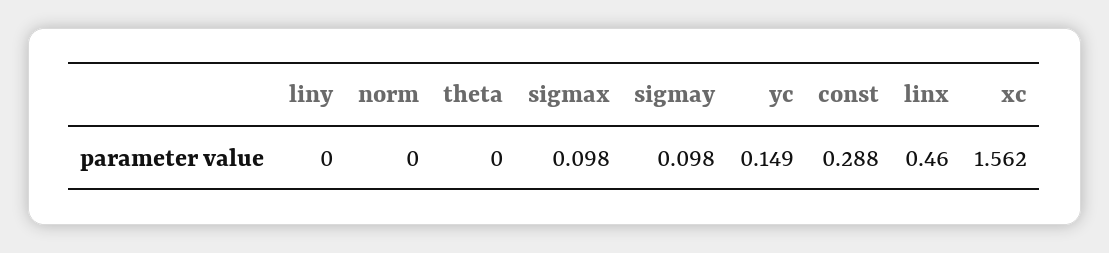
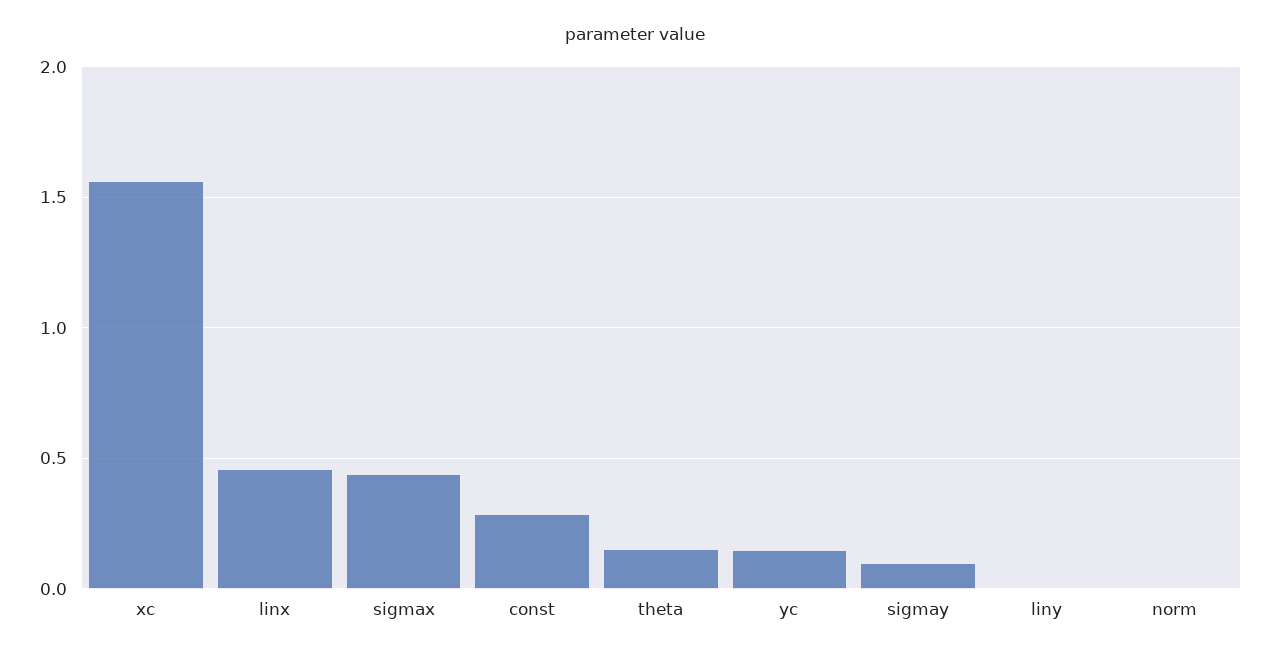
  {
    "liny": 0,
    "norm": 0,
-   "theta": 0,
+   "theta": 0.15,
-   "sigmax": 0.098,
+   "sigmax": 0.45,
    "sigmay": 0.098,
    "yc": 0.149,
    "const": 0.288,
    "linx": 0.46,
    "xc": 1.562
  }

